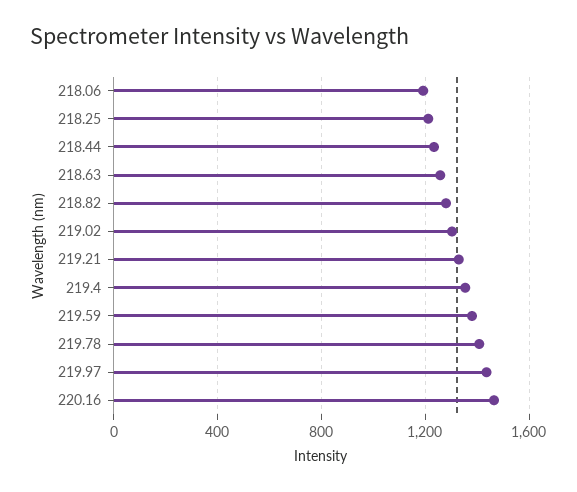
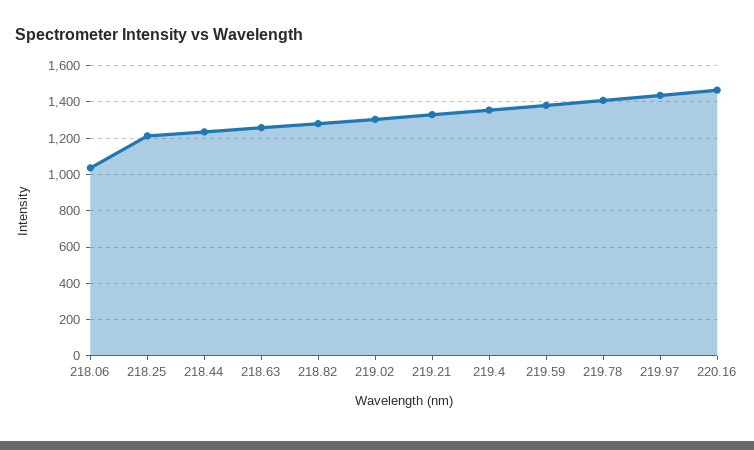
  {
-   "218.06": 1200,
+   "218.06": 1050,
    "218.25": 1200,
    "218.44": 1250,
    "218.63": 1250,
    "218.82": 1300,
    "219.02": 1300,
    "219.21": 1350,
    "219.4": 1350,
    "219.59": 1400,
    "219.78": 1400,
    "219.97": 1450,
    "220.16": 1450
  }

